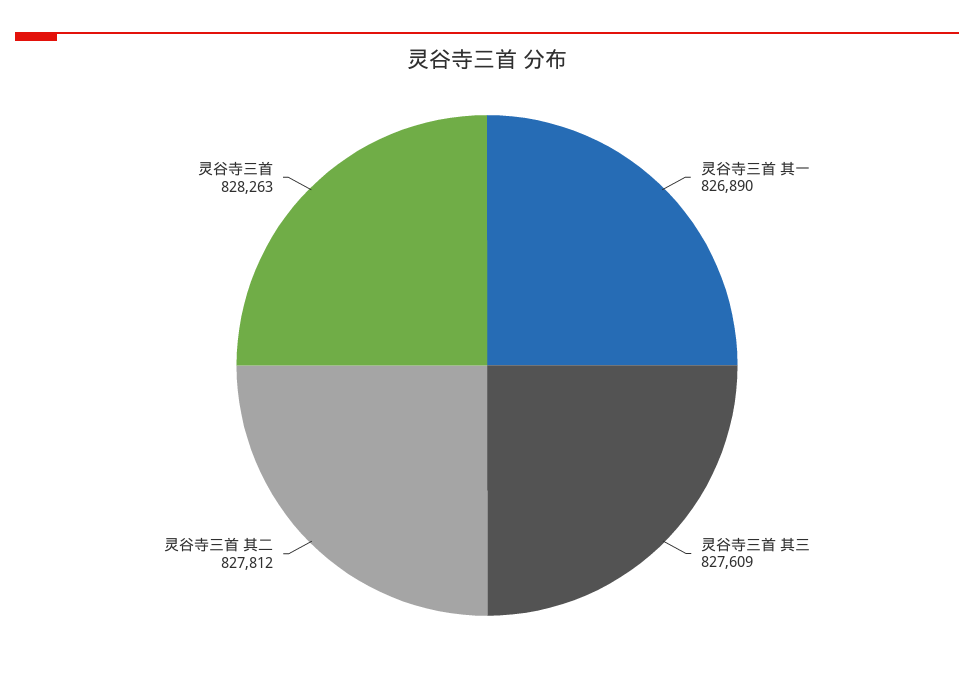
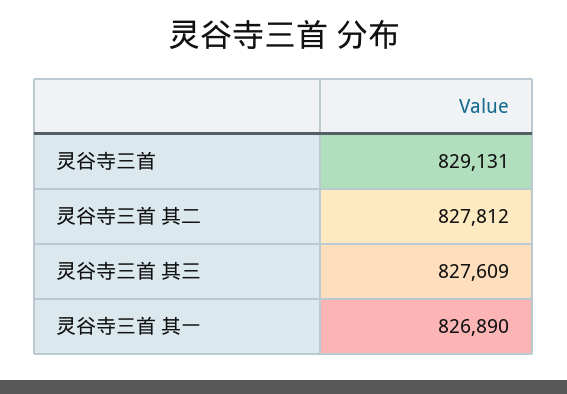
  {
    "灵谷寺三首 其一": 826890,
    "灵谷寺三首 其三": 827609,
    "灵谷寺三首 其二": 827812,
-   "灵谷寺三首": 828263
+   "灵谷寺三首": 829131
  }

